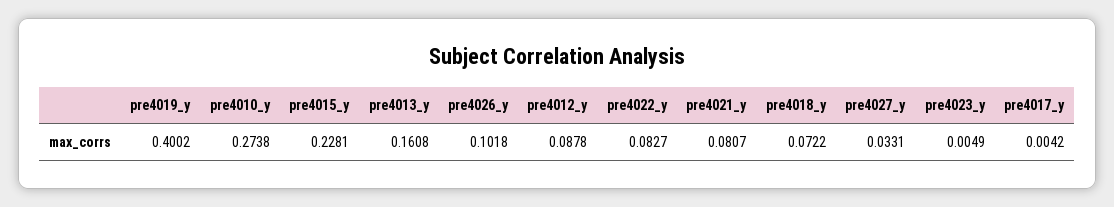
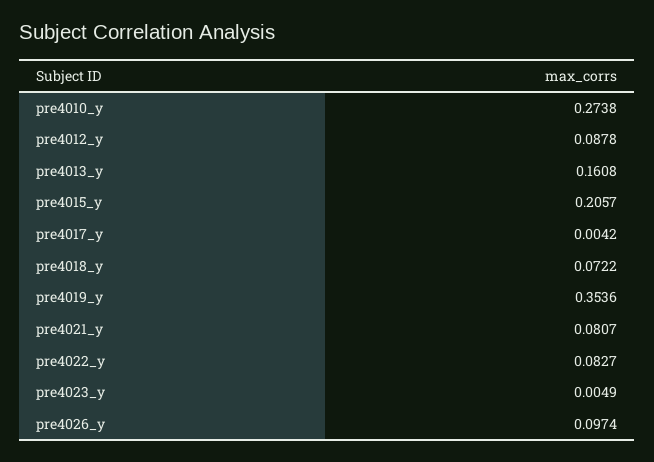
  {
-   "pre4019_y": 0.4002,
+   "pre4019_y": 0.3536,
    "pre4010_y": 0.2738,
-   "pre4015_y": 0.2281,
+   "pre4015_y": 0.2057,
    "pre4013_y": 0.1608,
-   "pre4026_y": 0.1018,
+   "pre4026_y": 0.0974,
    "pre4012_y": 0.0878,
    "pre4022_y": 0.0827,
    "pre4021_y": 0.0807,
    "pre4018_y": 0.0722,
-   "pre4027_y": 0.0331,
    "pre4023_y": 0.0049,
    "pre4017_y": 0.0042
  }

